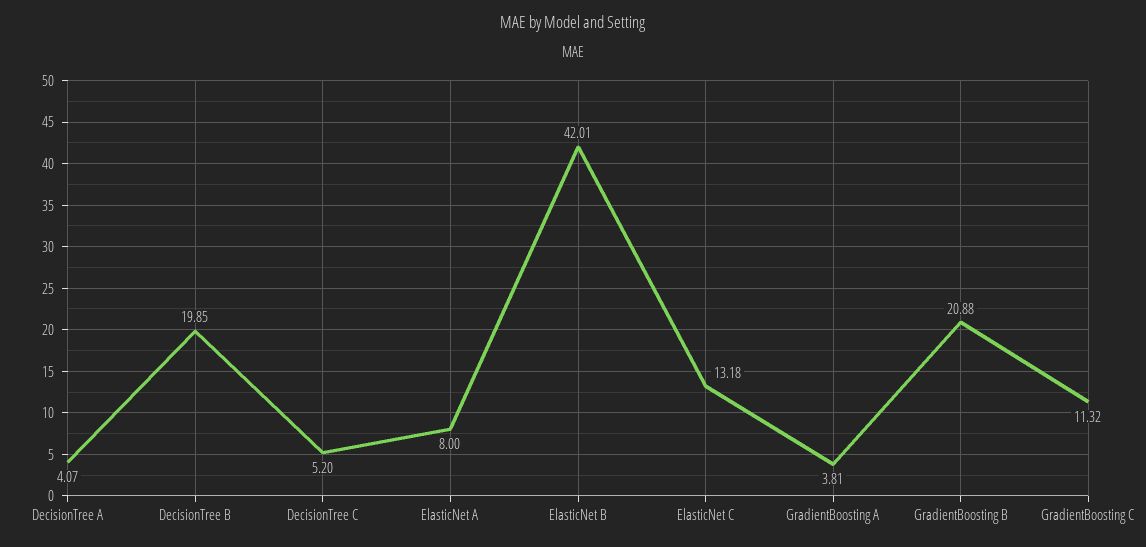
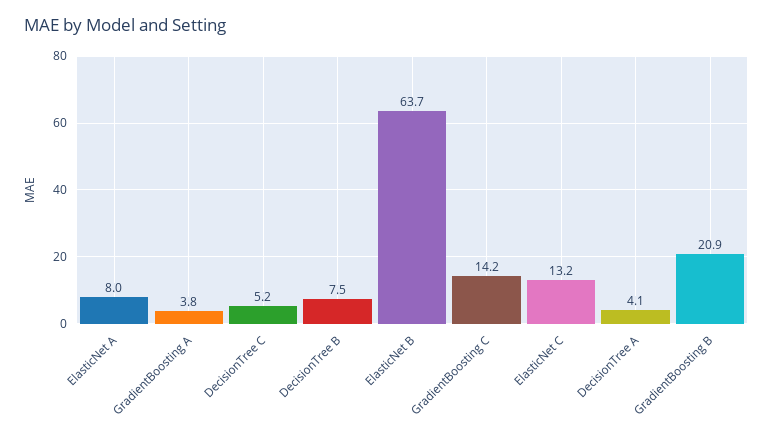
  {
    "DecisionTree A": 4.07,
-   "DecisionTree B": 19.85,
+   "DecisionTree B": 7.5,
    "DecisionTree C": 5.2,
    "ElasticNet A": 8,
-   "ElasticNet B": 42.01,
+   "ElasticNet B": 63.7,
    "ElasticNet C": 13.18,
    "GradientBoosting A": 3.81,
    "GradientBoosting B": 20.88,
-   "GradientBoosting C": 11.32
+   "GradientBoosting C": 14.2
  }

